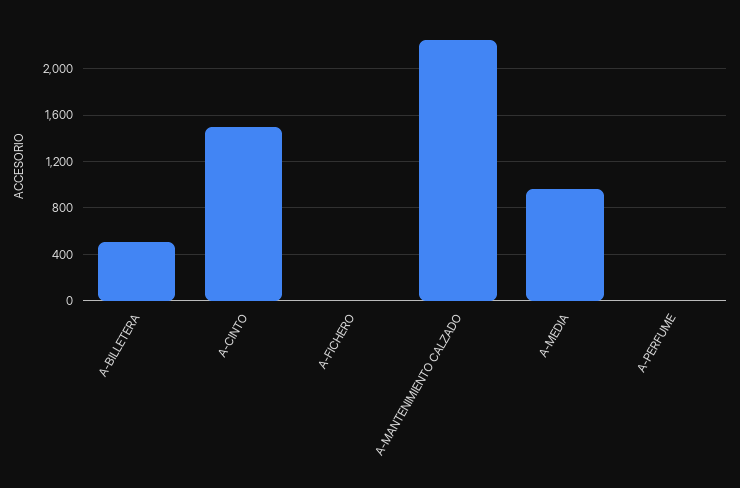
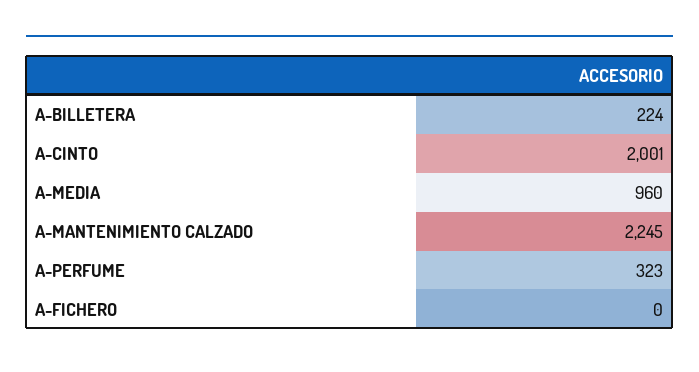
  {
-   "A-BILLETERA": 500,
+   "A-BILLETERA": 224,
-   "A-CINTO": 1500,
+   "A-CINTO": 2001,
    "A-FICHERO": 0,
    "A-MANTENIMIENTO CALZADO": 2245,
    "A-MEDIA": 960,
-   "A-PERFUME": 0
+   "A-PERFUME": 323
  }

